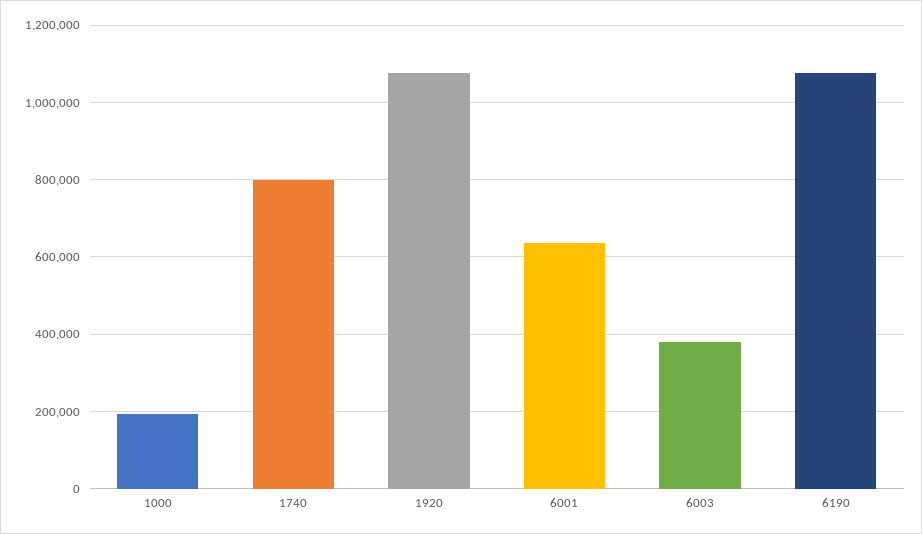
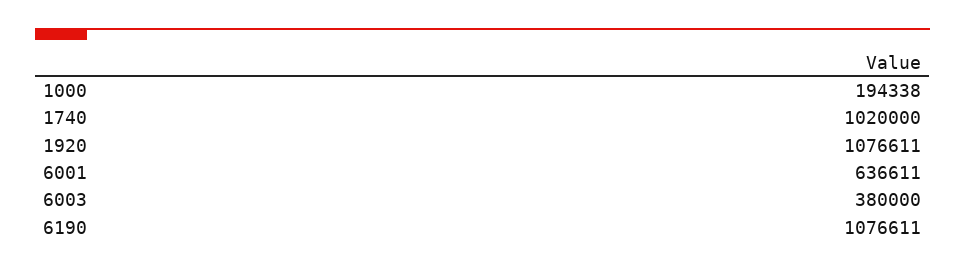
  {
    "1000": 194338,
-   "1740": 800000,
+   "1740": 1020000,
    "1920": 1076611,
    "6001": 636611,
    "6003": 380000,
    "6190": 1076611
  }

